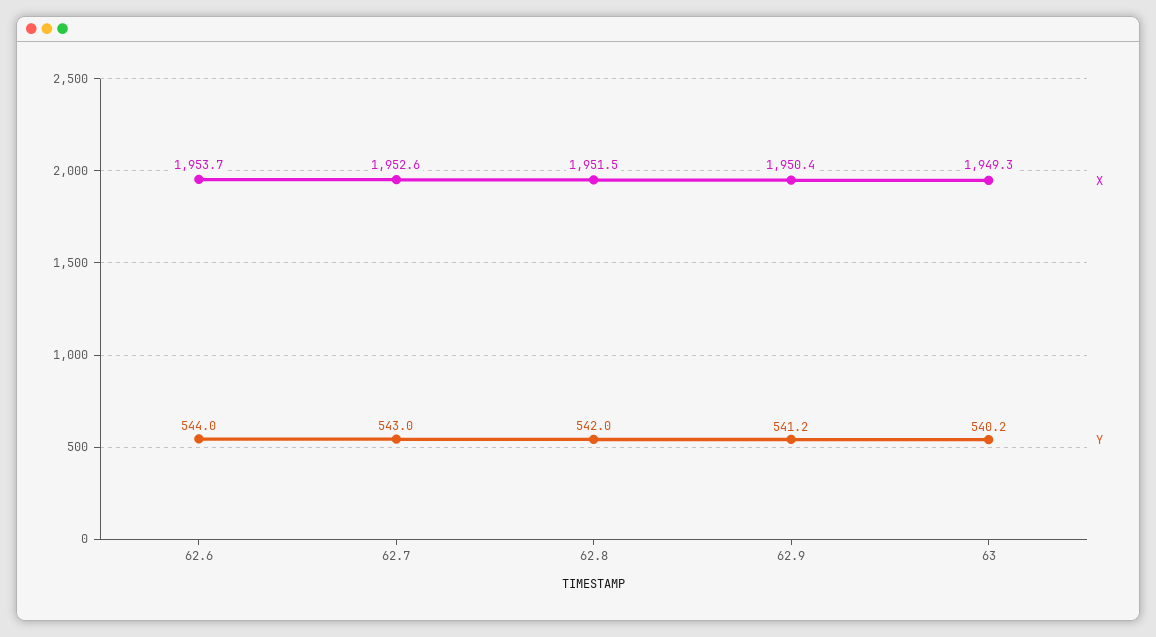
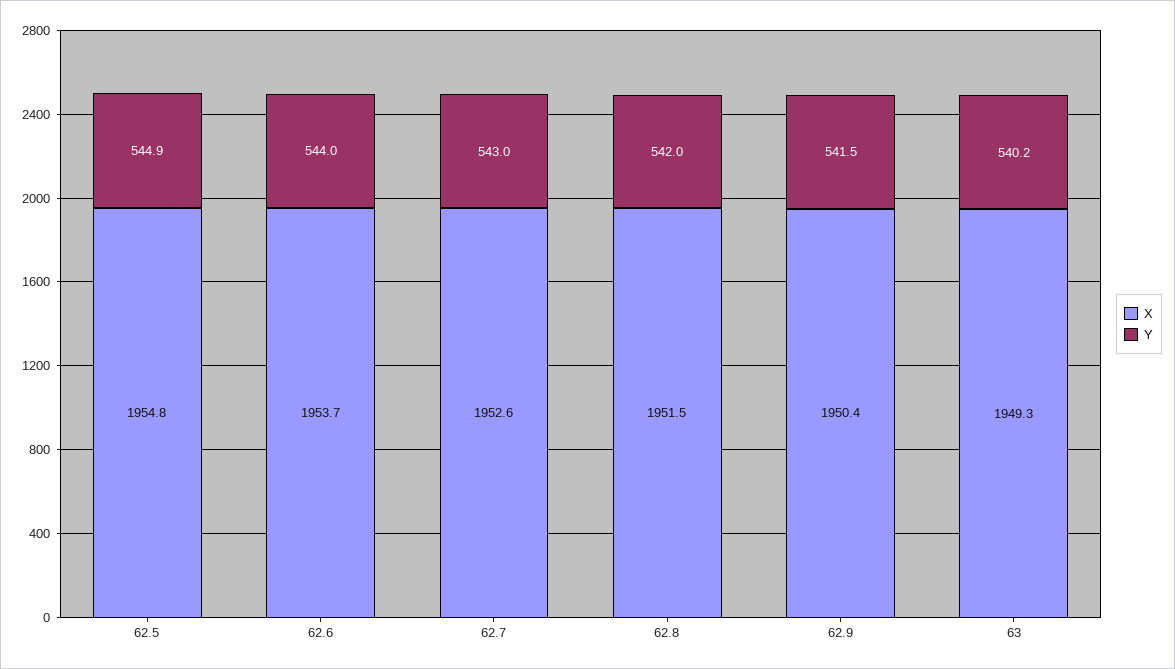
  {
    "X": {
      "62.6": 1953.7,
      "62.7": 1952.6,
      "62.8": 1951.5,
      "62.9": 1950.4,
-     "63": 1949.3
+     "63": 1949.3,
+     "62.5": 1954.8
    },
    "Y": {
      "62.6": 544,
      "62.7": 543,
      "62.8": 542,
-     "62.9": 541.2,
+     "62.9": 541.5,
-     "63": 540.2
+     "63": 540.2,
+     "62.5": 544.9
    }
  }

